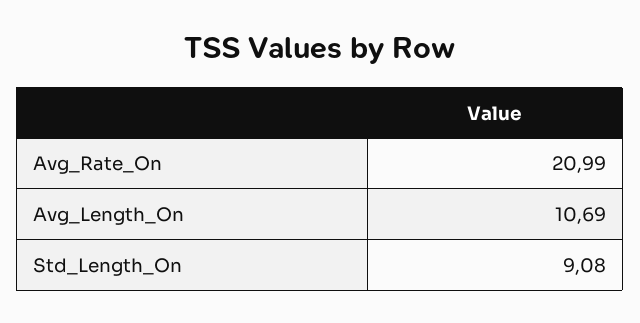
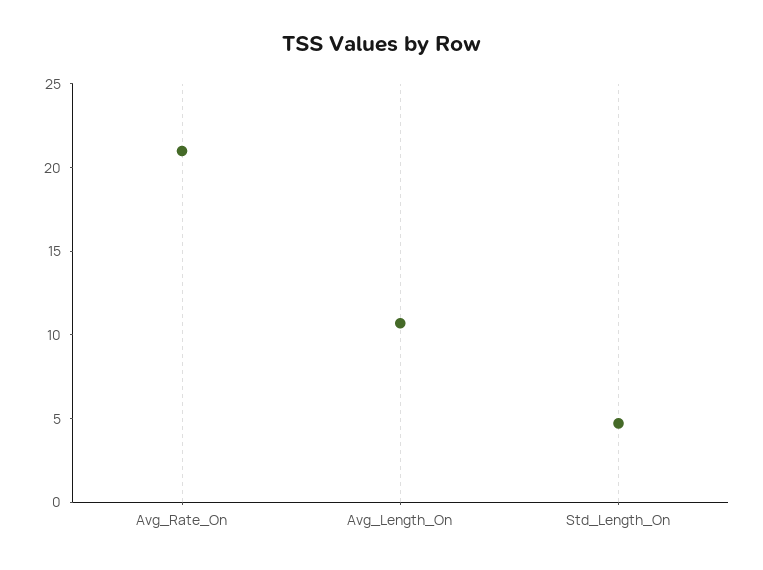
  {
    "Avg_Rate_On": 20.99,
    "Avg_Length_On": 10.69,
-   "Std_Length_On": 9.08
+   "Std_Length_On": 5
  }

